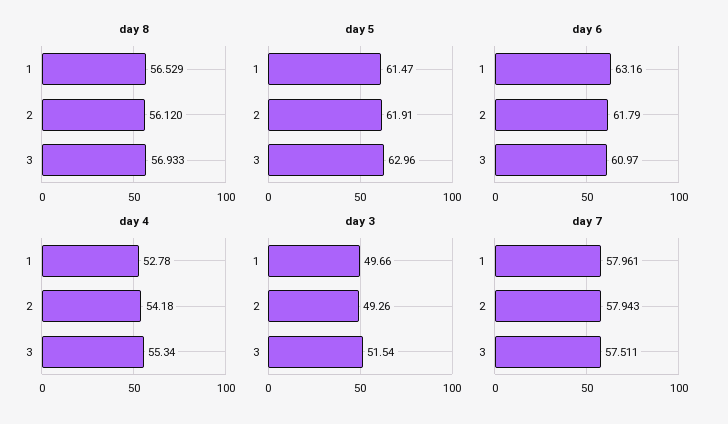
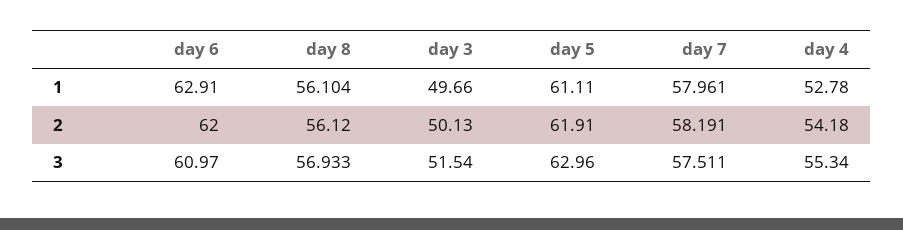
  {
    "day 8": {
-     "1": 56.529,
+     "1": 56.104,
      "2": 56.12,
      "3": 56.933
    },
    "day 5": {
-     "1": 61.47,
+     "1": 61.11,
      "2": 61.91,
      "3": 62.96
    },
    "day 6": {
-     "1": 63.16,
+     "1": 62.91,
-     "2": 61.79,
+     "2": 62,
      "3": 60.97
    },
    "day 4": {
      "1": 52.78,
      "2": 54.18,
      "3": 55.34
    },
    "day 3": {
      "1": 49.66,
-     "2": 49.26,
+     "2": 50.13,
      "3": 51.54
    },
    "day 7": {
      "1": 57.961,
-     "2": 57.943,
+     "2": 58.191,
      "3": 57.511
    }
  }

